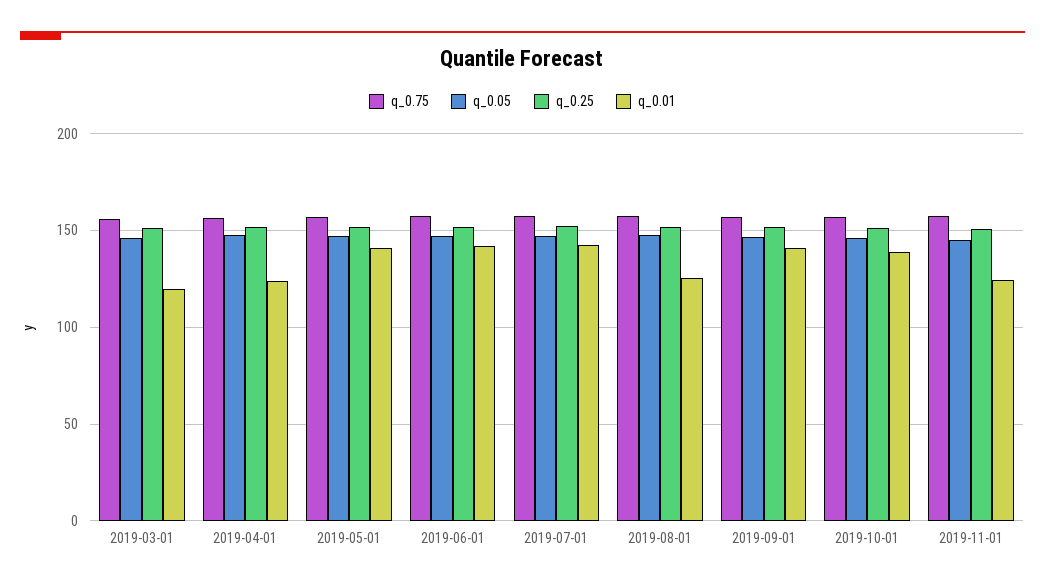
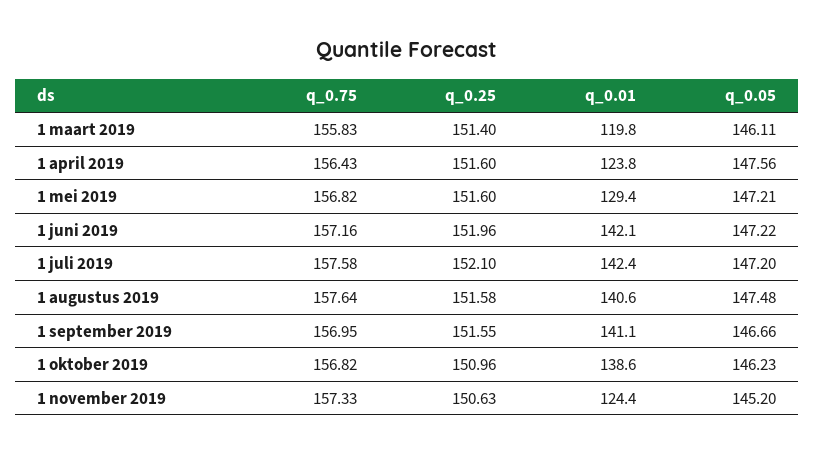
  {
    "q_0.75": {
      "2019-03-01": 155.83,
      "2019-04-01": 156.43,
      "2019-05-01": 156.82,
      "2019-06-01": 157.16,
      "2019-07-01": 157.58,
      "2019-08-01": 157.64,
      "2019-09-01": 156.95,
      "2019-10-01": 156.82,
      "2019-11-01": 157.33
    },
    "q_0.05": {
      "2019-03-01": 146.11,
      "2019-04-01": 147.56,
      "2019-05-01": 147.21,
      "2019-06-01": 147.22,
      "2019-07-01": 147.2,
      "2019-08-01": 147.48,
      "2019-09-01": 146.66,
      "2019-10-01": 146.23,
      "2019-11-01": 145.2
    },
    "q_0.25": {
      "2019-03-01": 151.4,
      "2019-04-01": 151.6,
      "2019-05-01": 151.6,
      "2019-06-01": 151.96,
      "2019-07-01": 152.1,
      "2019-08-01": 151.58,
      "2019-09-01": 151.55,
      "2019-10-01": 150.96,
      "2019-11-01": 150.63
    },
    "q_0.01": {
      "2019-03-01": 119.8,
      "2019-04-01": 123.8,
-     "2019-05-01": 140,
+     "2019-05-01": 129.4,
      "2019-06-01": 142.1,
      "2019-07-01": 142.4,
-     "2019-08-01": 125,
+     "2019-08-01": 140.6,
      "2019-09-01": 141.1,
      "2019-10-01": 138.6,
      "2019-11-01": 124.4
    }
  }

